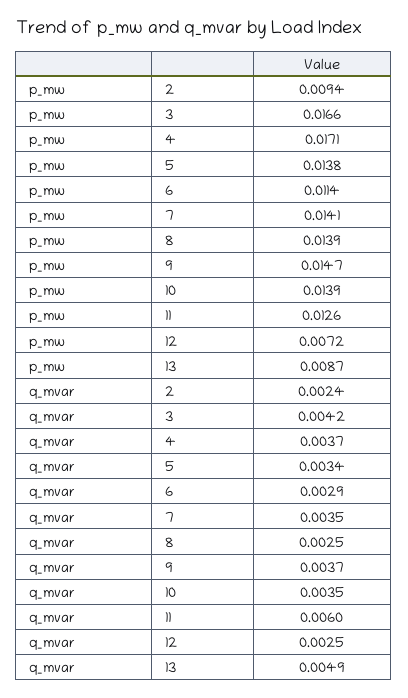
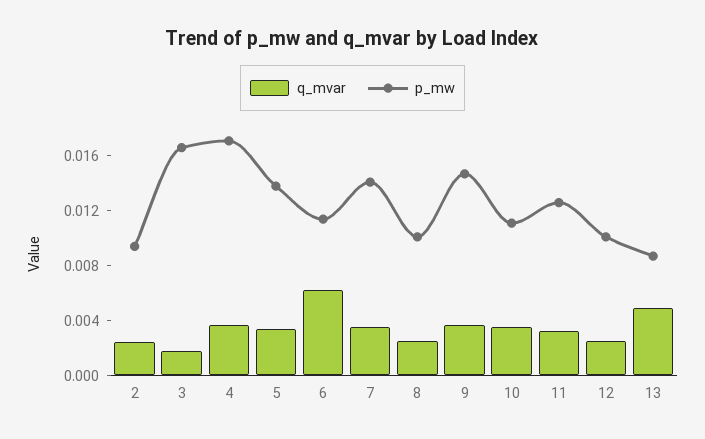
  {
    "p_mw": {
      "2": 0.0094,
      "3": 0.0166,
      "4": 0.0171,
      "5": 0.0138,
      "6": 0.0114,
      "7": 0.0141,
-     "8": 0.0139,
+     "8": 0.01,
      "9": 0.0147,
-     "10": 0.0139,
+     "10": 0.011,
      "11": 0.0126,
-     "12": 0.0072,
+     "12": 0.01,
      "13": 0.0087
    },
    "q_mvar": {
      "2": 0.0024,
-     "3": 0.0042,
+     "3": 0.002,
      "4": 0.0037,
      "5": 0.0034,
-     "6": 0.0029,
+     "6": 0.006,
      "7": 0.0035,
      "8": 0.0025,
      "9": 0.0037,
      "10": 0.0035,
-     "11": 0.006,
+     "11": 0.003,
      "12": 0.0025,
      "13": 0.0049
    }
  }

